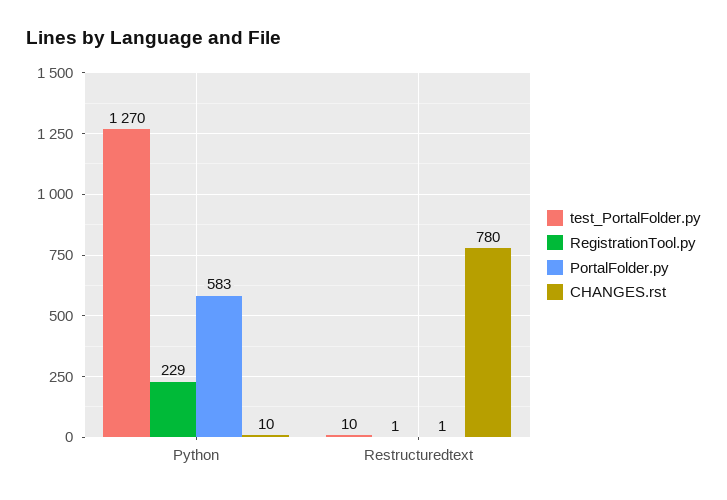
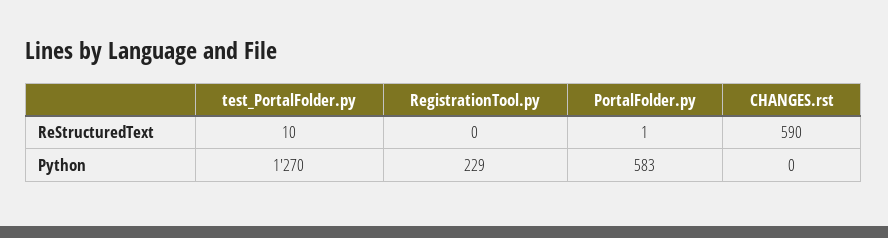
  {
    "test_PortalFolder.py": {
      "Python": 1270,
      "Restructuredtext": 10
    },
    "RegistrationTool.py": {
      "Python": 229,
-     "Restructuredtext": 1
+     "Restructuredtext": 0
    },
    "PortalFolder.py": {
      "Python": 583,
      "Restructuredtext": 1
    },
    "CHANGES.rst": {
-     "Python": 10,
+     "Python": 0,
-     "Restructuredtext": 780
+     "Restructuredtext": 590
    }
  }

